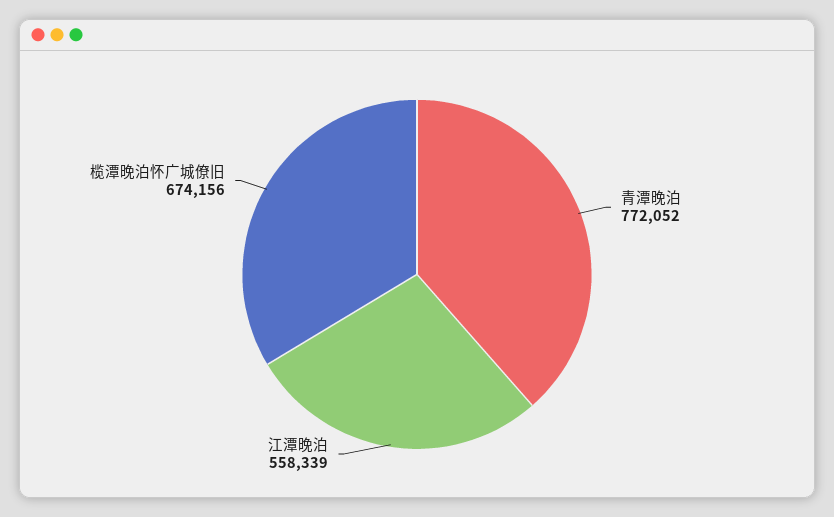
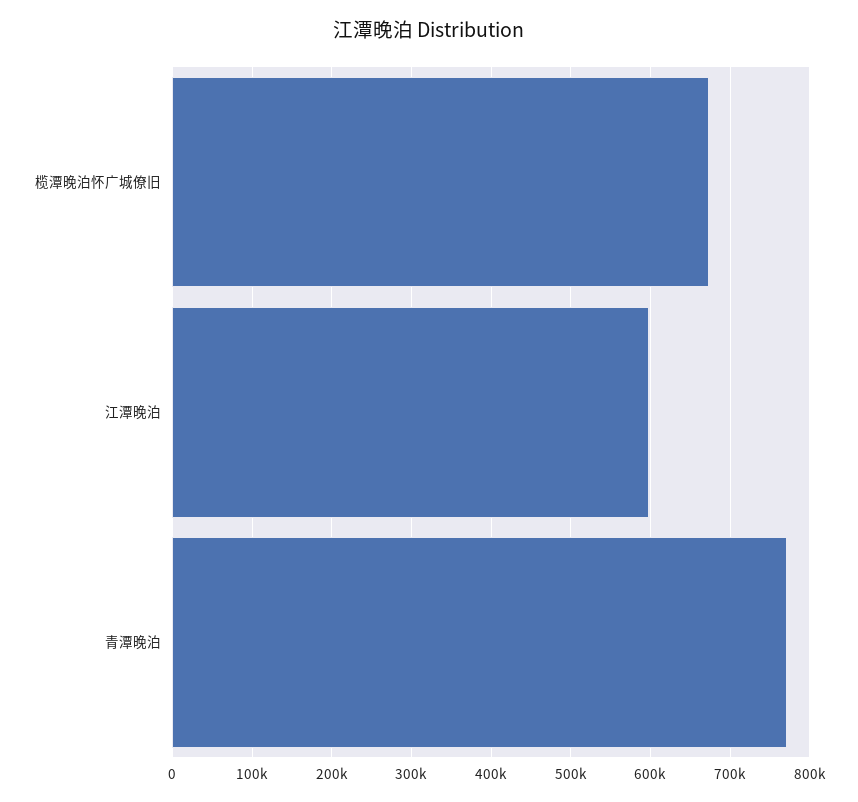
  {
    "青潭晚泊": 772052,
-   "江潭晚泊": 558339,
+   "江潭晚泊": 600000,
    "榄潭晚泊怀广城僚旧": 674156
  }

